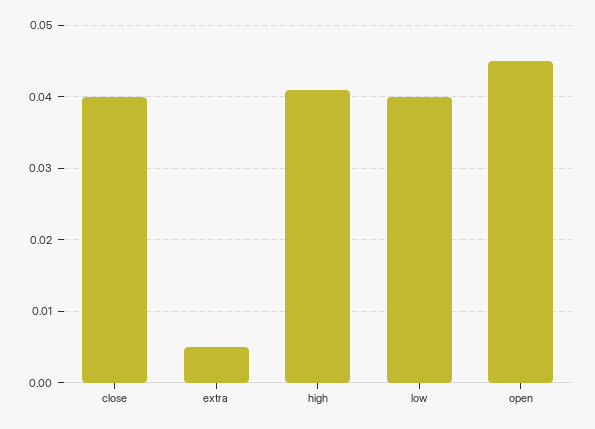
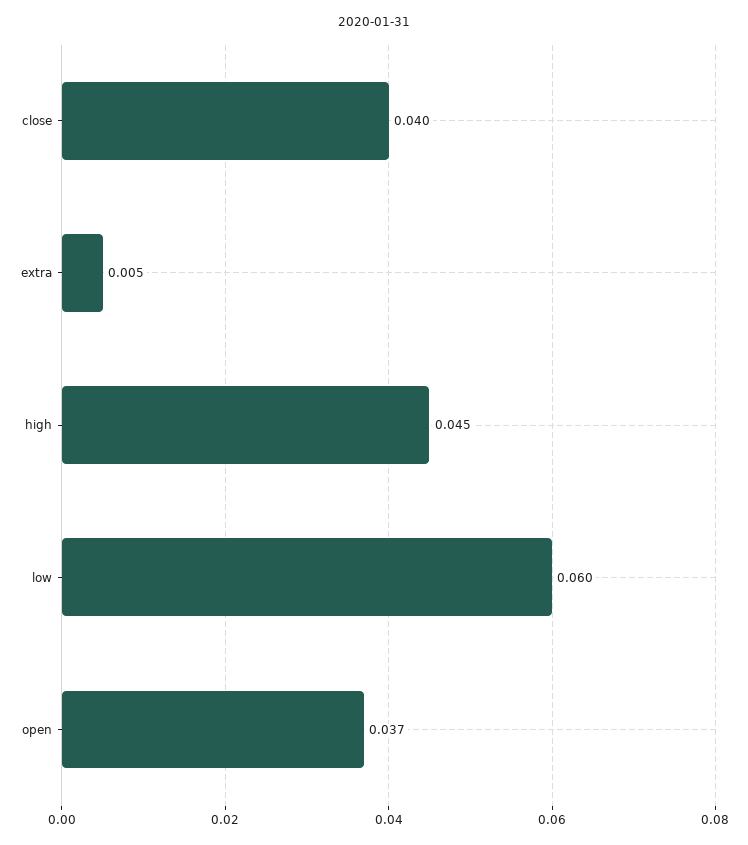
  {
    "close": 0.04,
    "extra": 0.005,
-   "high": 0.041,
+   "high": 0.045,
-   "low": 0.04,
+   "low": 0.06,
-   "open": 0.045
+   "open": 0.037
  }

